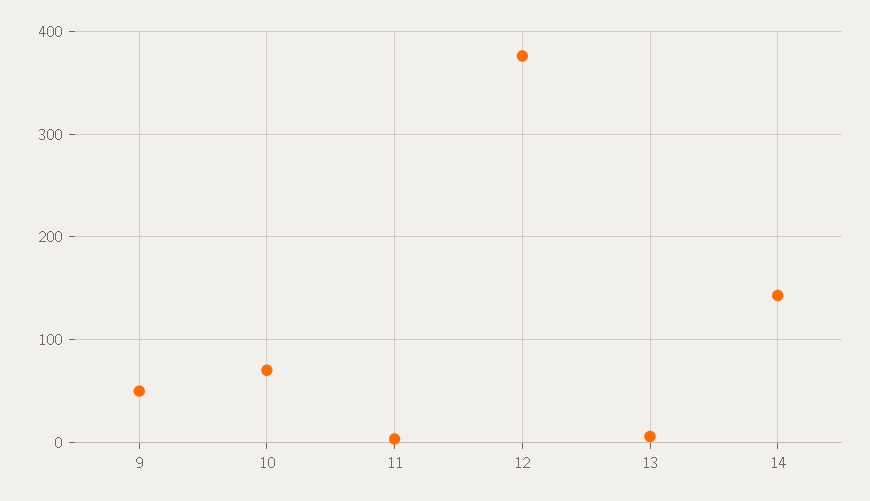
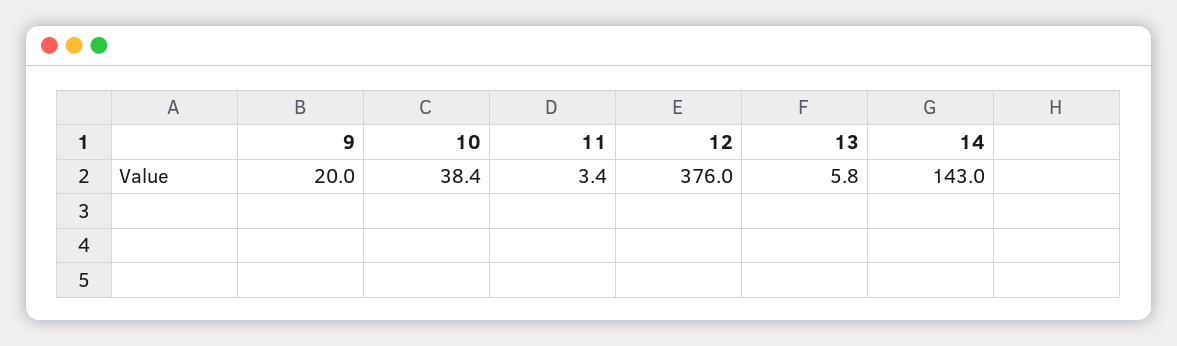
  {
-   "9": 50,
+   "9": 20,
-   "10": 70,
+   "10": 38.4,
    "11": 3.4,
    "12": 376,
    "13": 5.8,
    "14": 143
  }

